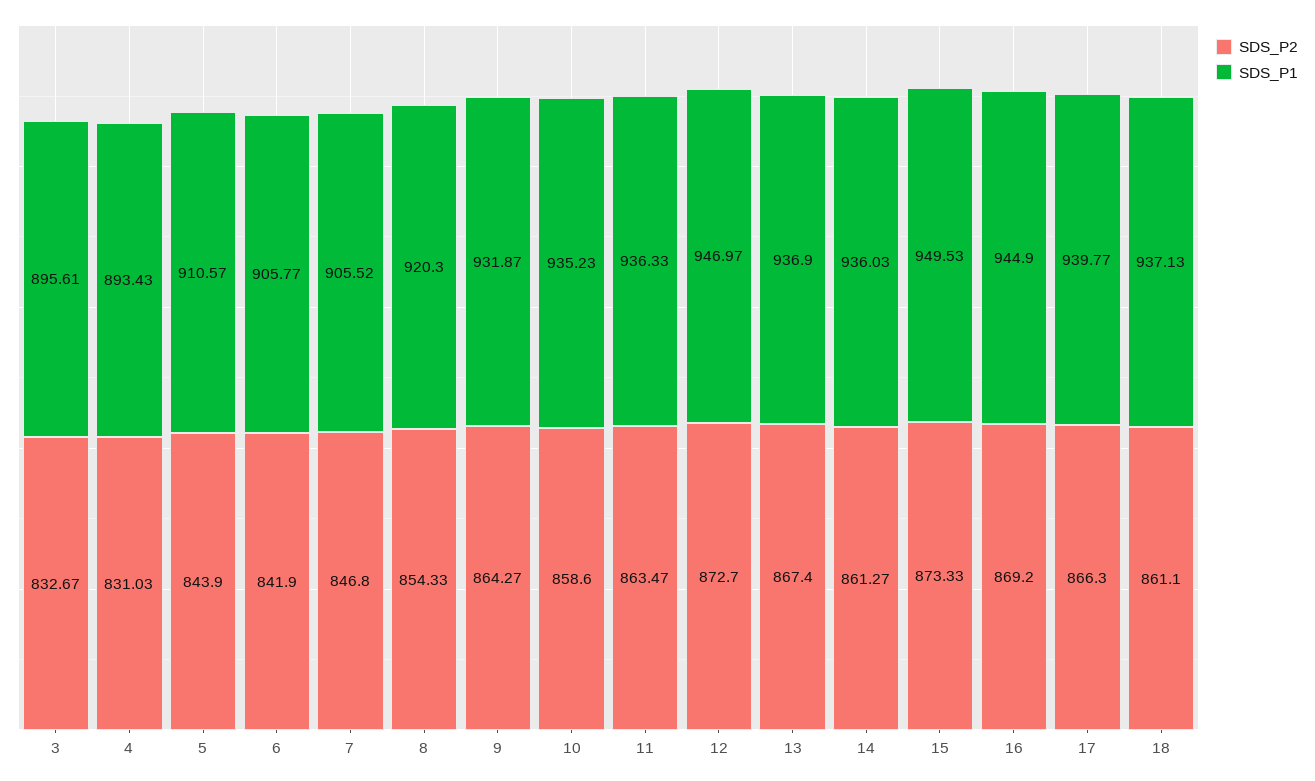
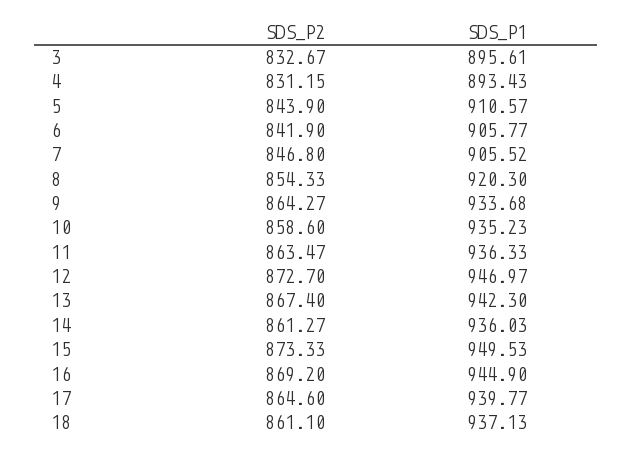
  {
    "SDS_P2": {
      "3": 832.67,
-     "4": 831.03,
+     "4": 831.15,
      "5": 843.9,
      "6": 841.9,
      "7": 846.8,
      "8": 854.33,
      "9": 864.27,
      "10": 858.6,
      "11": 863.47,
      "12": 872.7,
      "13": 867.4,
      "14": 861.27,
      "15": 873.33,
      "16": 869.2,
-     "17": 866.3,
+     "17": 864.6,
      "18": 861.1
    },
    "SDS_P1": {
      "3": 895.61,
      "4": 893.43,
      "5": 910.57,
      "6": 905.77,
      "7": 905.52,
      "8": 920.3,
-     "9": 931.87,
+     "9": 933.68,
      "10": 935.23,
      "11": 936.33,
      "12": 946.97,
-     "13": 936.9,
+     "13": 942.3,
      "14": 936.03,
      "15": 949.53,
      "16": 944.9,
      "17": 939.77,
      "18": 937.13
    }
  }

